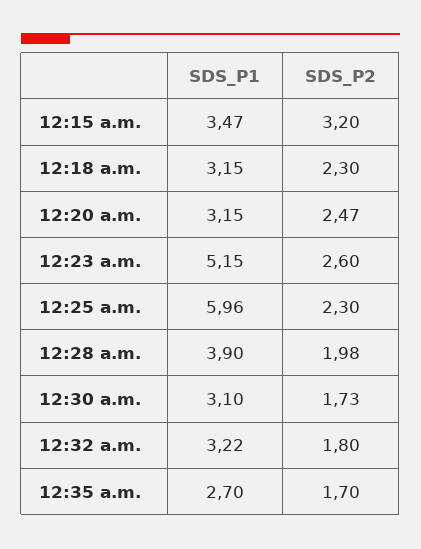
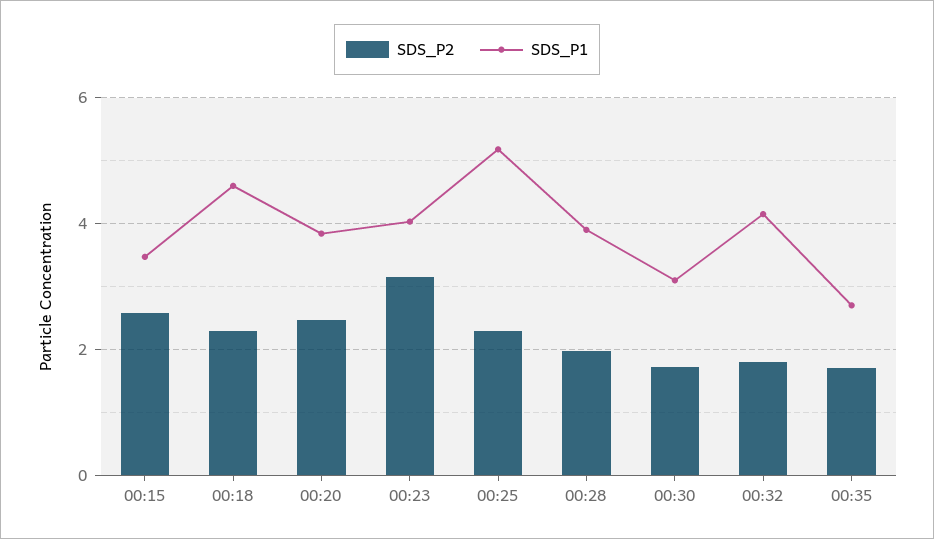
  {
    "SDS_P1": {
      "12:15 a.m.": 3.47,
-     "12:18 a.m.": 3.15,
+     "12:18 a.m.": 4.6,
-     "12:20 a.m.": 3.15,
+     "12:20 a.m.": 3.8,
-     "12:23 a.m.": 5.15,
+     "12:23 a.m.": 4,
-     "12:25 a.m.": 5.96,
+     "12:25 a.m.": 5.2,
      "12:28 a.m.": 3.9,
      "12:30 a.m.": 3.1,
-     "12:32 a.m.": 3.22,
+     "12:32 a.m.": 4.2,
      "12:35 a.m.": 2.7
    },
    "SDS_P2": {
-     "12:15 a.m.": 3.2,
+     "12:15 a.m.": 2.6,
      "12:18 a.m.": 2.3,
      "12:20 a.m.": 2.47,
-     "12:23 a.m.": 2.6,
+     "12:23 a.m.": 3.2,
      "12:25 a.m.": 2.3,
      "12:28 a.m.": 1.98,
      "12:30 a.m.": 1.73,
      "12:32 a.m.": 1.8,
      "12:35 a.m.": 1.7
    }
  }

